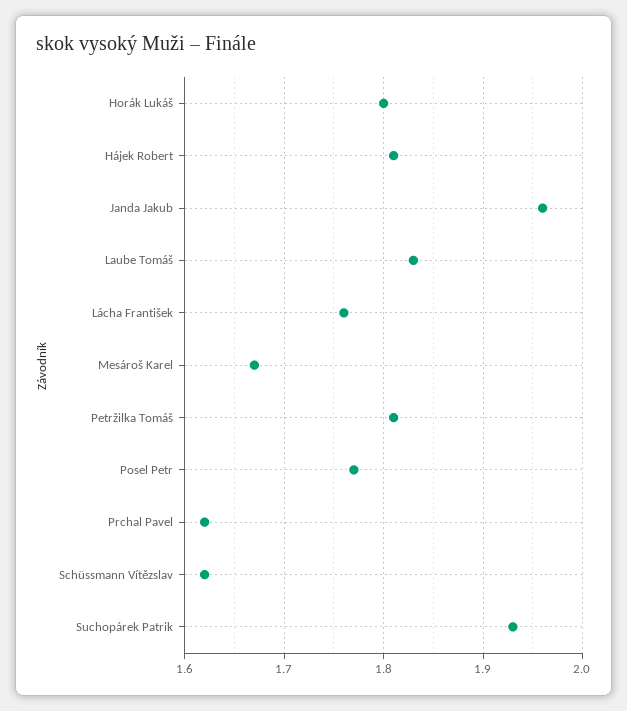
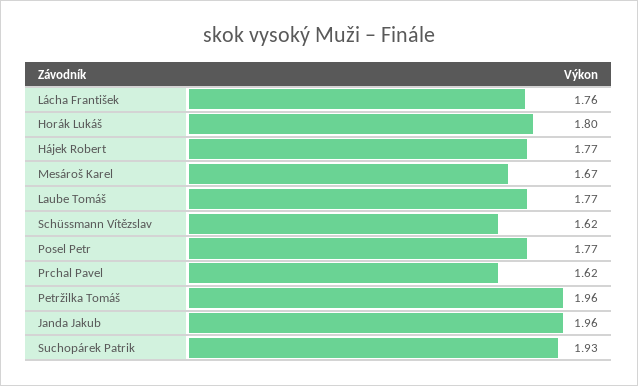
  {
    "Horák Lukáš": 1.8,
-   "Hájek Robert": 1.81,
+   "Hájek Robert": 1.77,
    "Janda Jakub": 1.96,
-   "Laube Tomáš": 1.83,
+   "Laube Tomáš": 1.77,
    "Lácha František": 1.76,
    "Mesároš Karel": 1.67,
-   "Petržilka Tomáš": 1.81,
+   "Petržilka Tomáš": 1.96,
    "Posel Petr": 1.77,
    "Prchal Pavel": 1.62,
    "Schüssmann Vítězslav": 1.62,
    "Suchopárek Patrik": 1.93
  }

